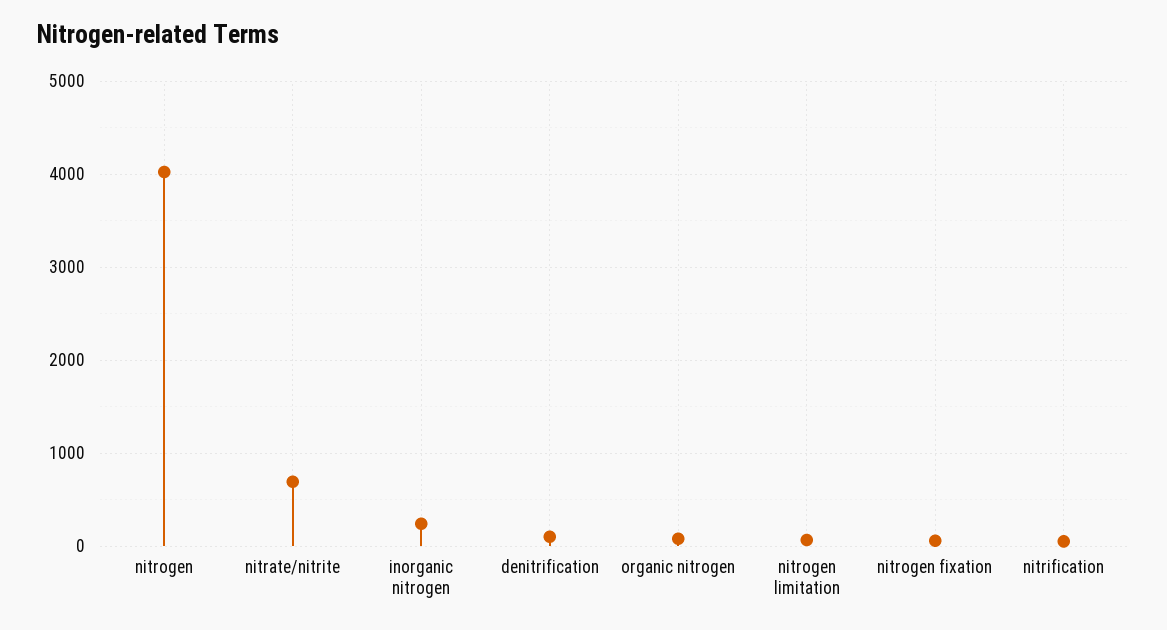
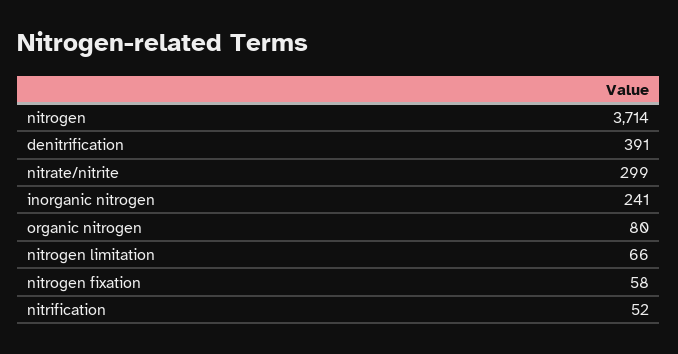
  {
-   "nitrogen": 4000,
+   "nitrogen": 3714,
-   "nitrate/nitrite": 700,
+   "nitrate/nitrite": 299,
    "inorganic nitrogen": 241,
-   "denitrification": 100,
+   "denitrification": 391,
    "organic nitrogen": 80,
    "nitrogen limitation": 66,
    "nitrogen fixation": 58,
    "nitrification": 52
  }

